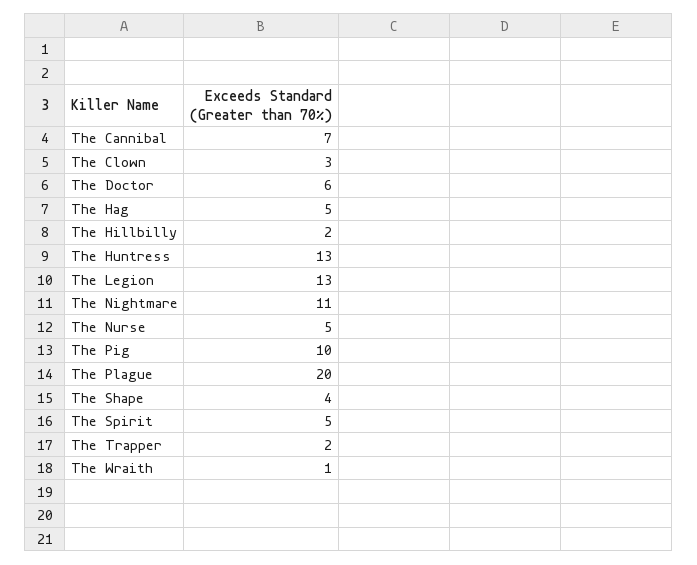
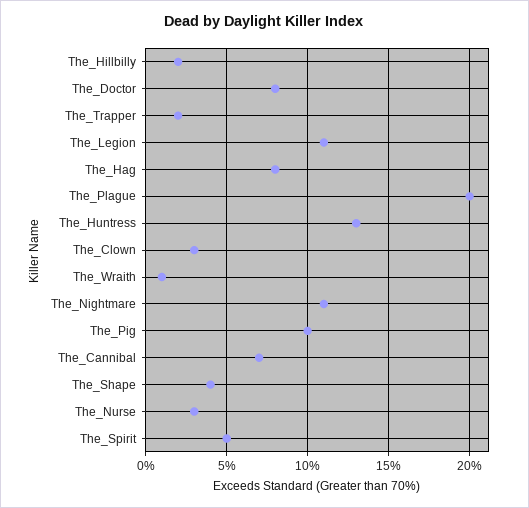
  {
    "The Cannibal": 7,
    "The Clown": 3,
-   "The Doctor": 6,
+   "The Doctor": 8,
-   "The Hag": 5,
+   "The Hag": 8,
    "The Hillbilly": 2,
    "The Huntress": 13,
-   "The Legion": 13,
+   "The Legion": 11,
    "The Nightmare": 11,
-   "The Nurse": 5,
+   "The Nurse": 3,
    "The Pig": 10,
    "The Plague": 20,
    "The Shape": 4,
    "The Spirit": 5,
    "The Trapper": 2,
    "The Wraith": 1
  }

